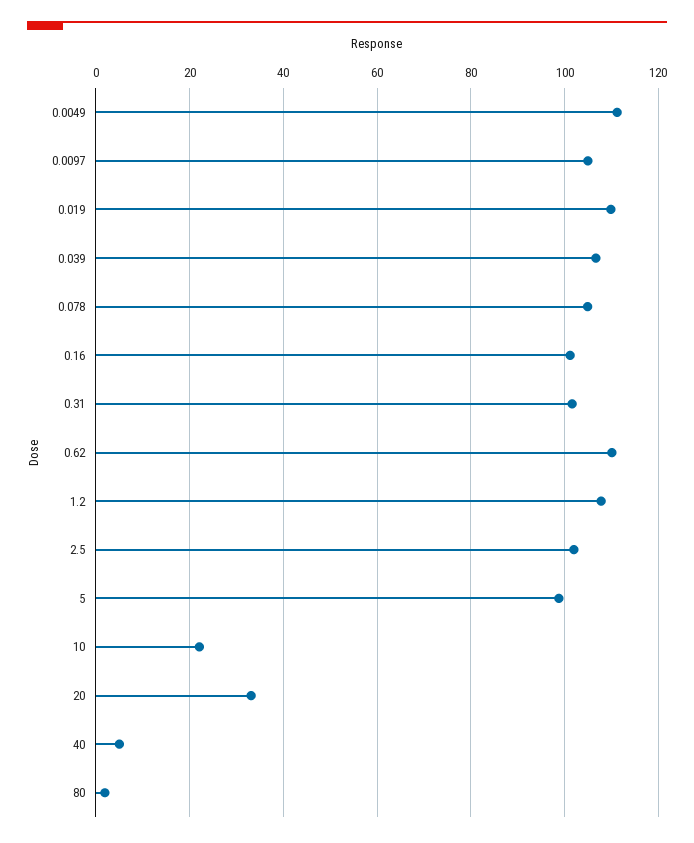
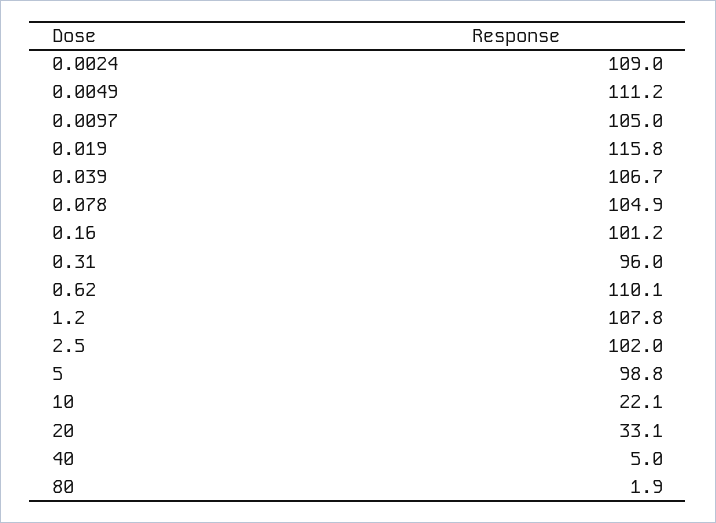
  {
    "0.0049": 111.2,
    "0.0097": 105,
-   "0.019": 110,
+   "0.019": 115.8,
    "0.039": 106.7,
    "0.078": 104.9,
    "0.16": 101.2,
-   "0.31": 102,
+   "0.31": 96,
    "0.62": 110.1,
    "1.2": 107.8,
    "2.5": 102,
    "5": 98.8,
    "10": 22.1,
    "20": 33.1,
    "40": 5,
-   "80": 1.9
+   "80": 1.9,
+   "0.0024": 109
  }

